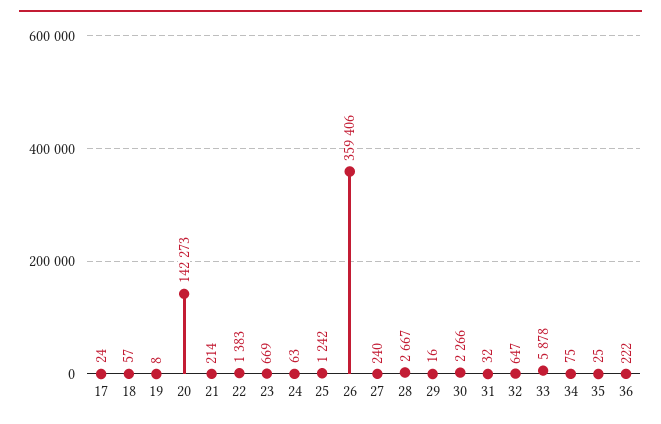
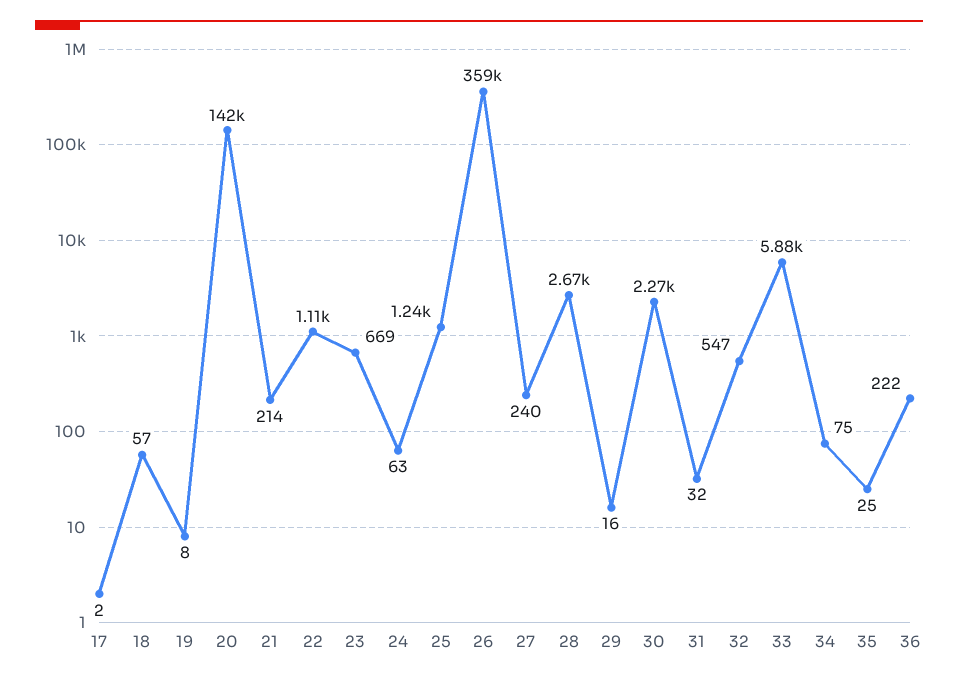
  {
-   "17": 24,
+   "17": 2,
    "18": 57,
    "19": 8,
    "20": 142273,
    "21": 214,
-   "22": 1383,
+   "22": 1110,
    "23": 669,
    "24": 63,
    "25": 1242,
    "26": 359406,
    "27": 240,
    "28": 2667,
    "29": 16,
    "30": 2266,
    "31": 32,
-   "32": 647,
+   "32": 547,
    "33": 5878,
    "34": 75,
    "35": 25,
    "36": 222
  }

